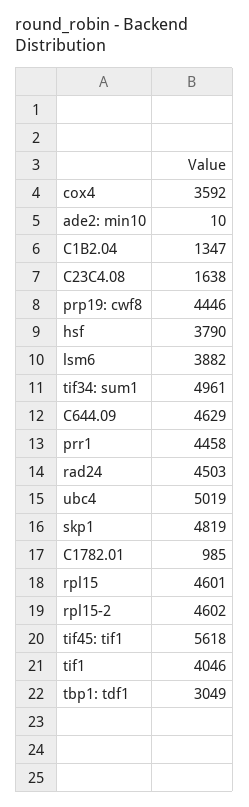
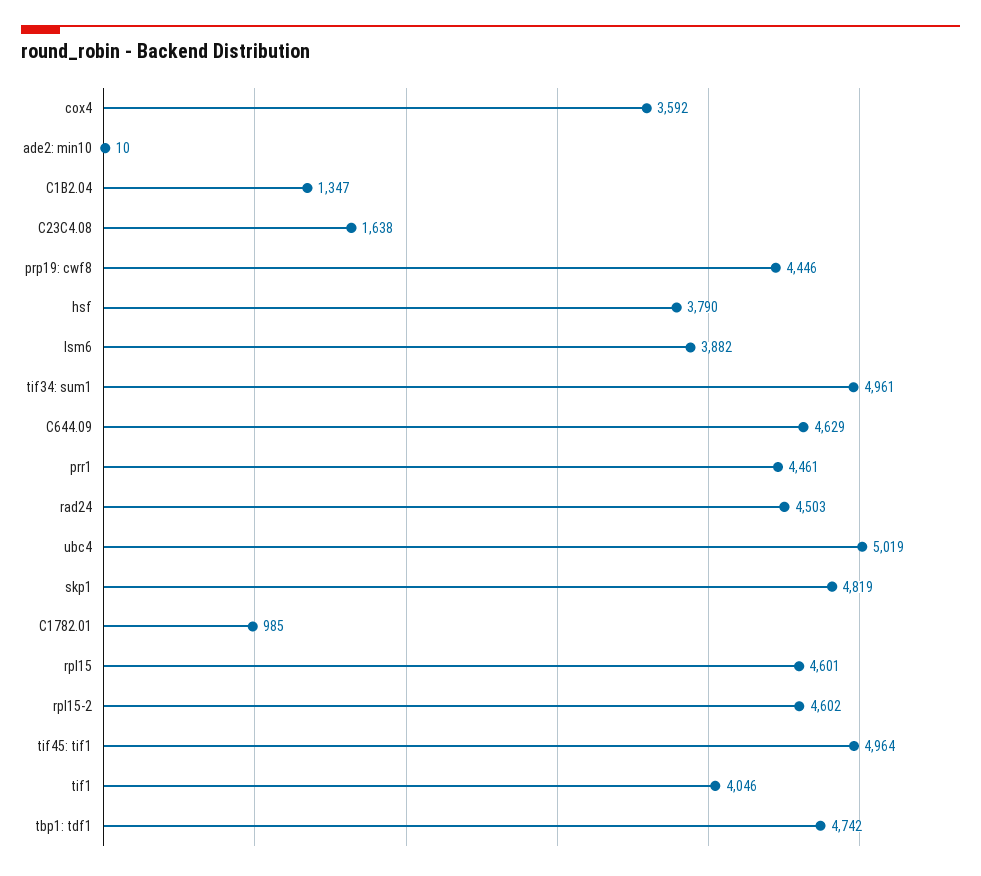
  {
    "cox4": 3592,
    "ade2: min10": 10,
    "C1B2.04": 1347,
    "C23C4.08": 1638,
    "prp19: cwf8": 4446,
    "hsf": 3790,
    "lsm6": 3882,
    "tif34: sum1": 4961,
    "C644.09": 4629,
-   "prr1": 4458,
+   "prr1": 4461,
    "rad24": 4503,
    "ubc4": 5019,
    "skp1": 4819,
    "C1782.01": 985,
    "rpl15": 4601,
    "rpl15-2": 4602,
-   "tif45: tif1": 5618,
+   "tif45: tif1": 4964,
    "tif1": 4046,
-   "tbp1: tdf1": 3049
+   "tbp1: tdf1": 4742
  }

